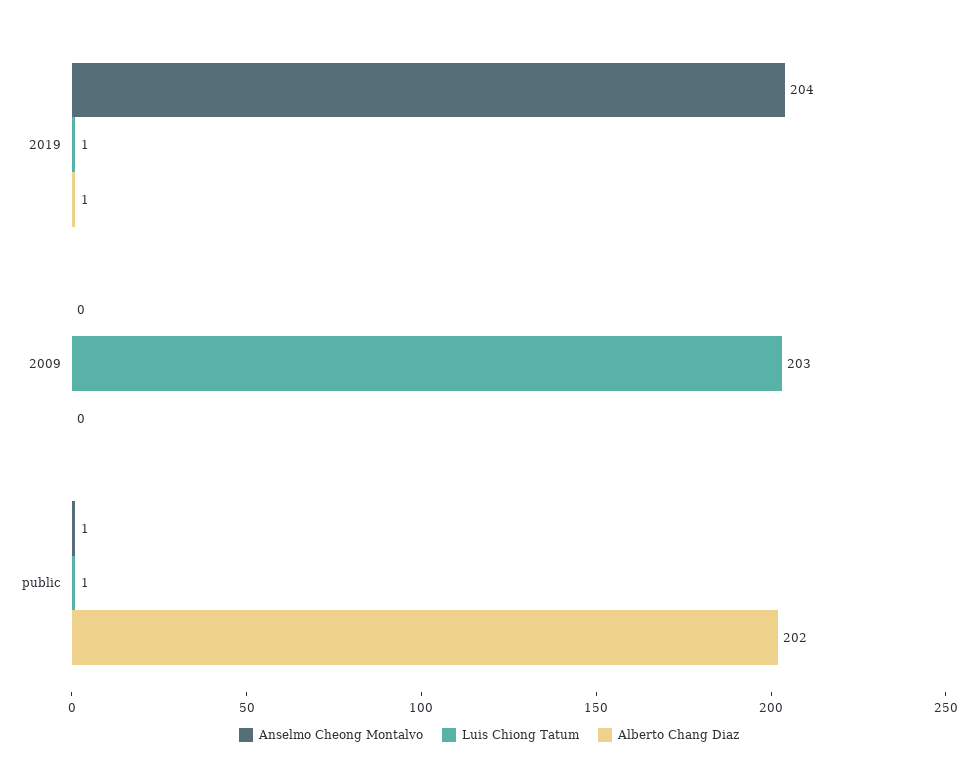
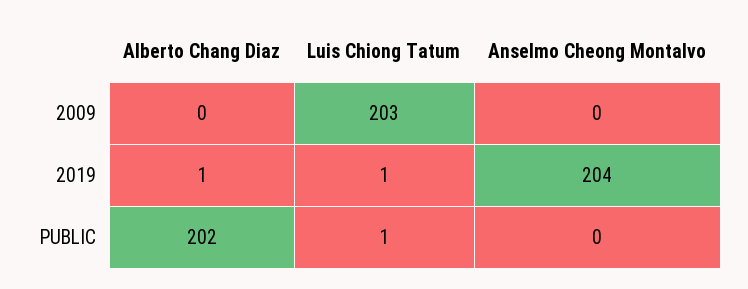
  {
    "Anselmo Cheong Montalvo": {
      "2019": 204,
      "2009": 0,
-     "public": 1
+     "public": 0
    },
    "Luis Chiong Tatum": {
      "2019": 1,
      "2009": 203,
      "public": 1
    },
    "Alberto Chang Diaz": {
      "2019": 1,
      "2009": 0,
      "public": 202
    }
  }

